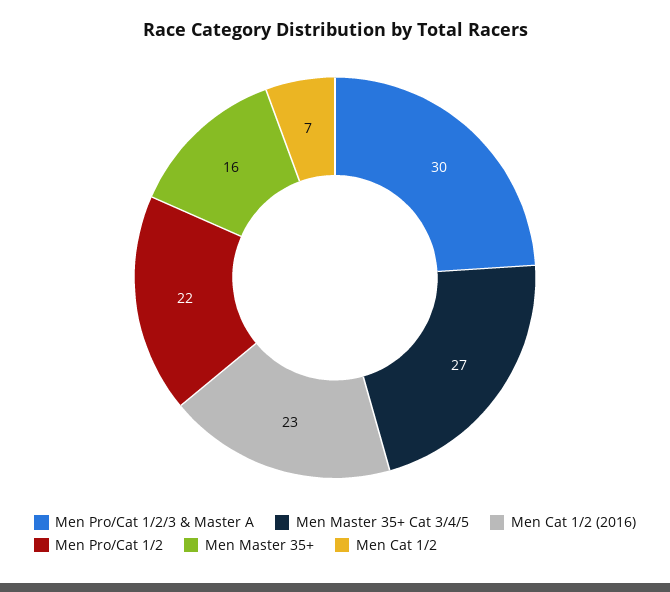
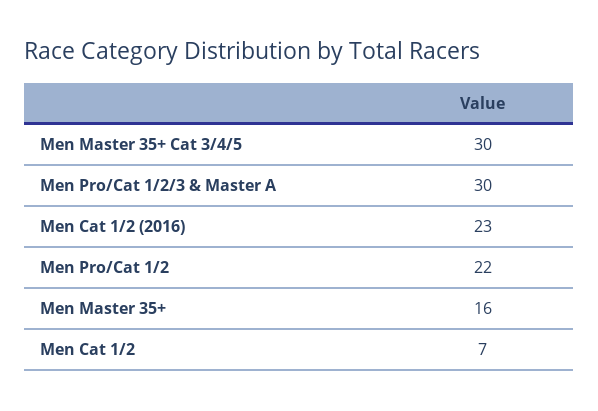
  {
    "Men Pro/Cat 1/2/3 & Master A": 30,
-   "Men Master 35+ Cat 3/4/5": 27,
+   "Men Master 35+ Cat 3/4/5": 30,
    "Men Cat 1/2 (2016)": 23,
    "Men Pro/Cat 1/2": 22,
    "Men Master 35+": 16,
    "Men Cat 1/2": 7
  }

